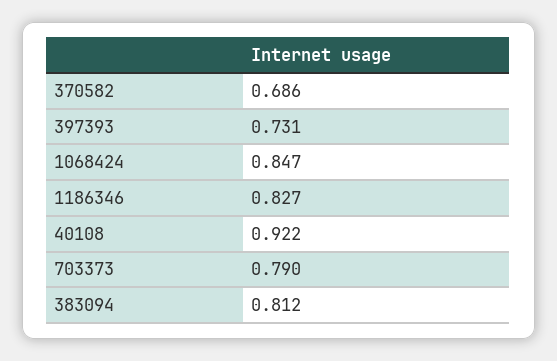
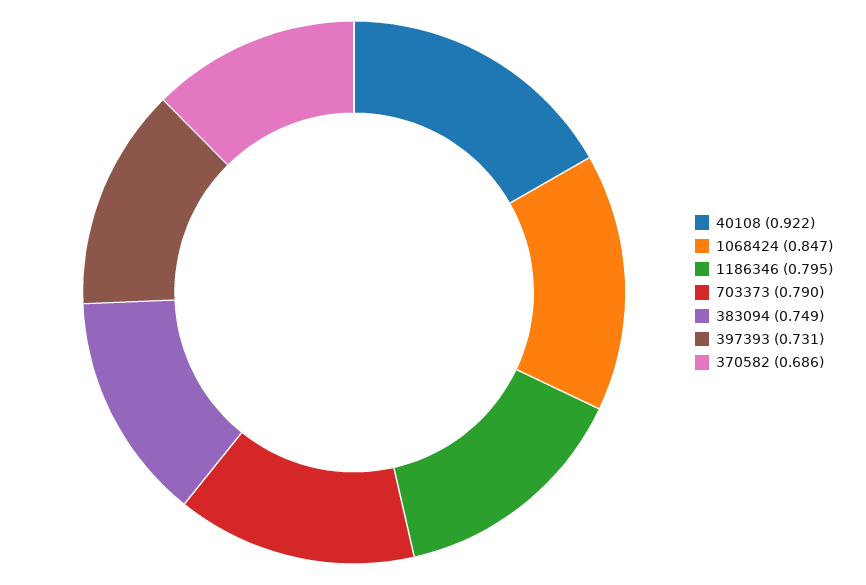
  {
    "370582": 0.686,
    "397393": 0.731,
    "1068424": 0.847,
-   "1186346": 0.827,
+   "1186346": 0.795,
    "40108": 0.922,
    "703373": 0.79,
-   "383094": 0.812
+   "383094": 0.749
  }

